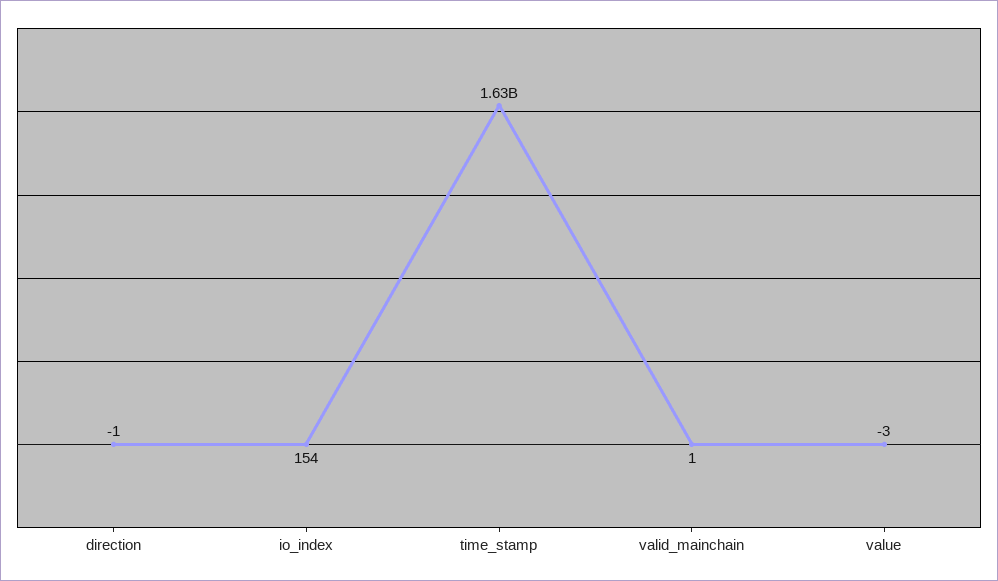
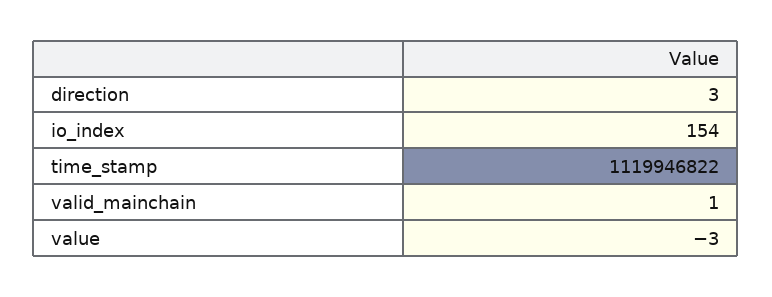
  {
-   "direction": -1,
+   "direction": 3,
    "io_index": 154,
-   "time_stamp": 1630000000,
+   "time_stamp": 1119946822,
    "valid_mainchain": 1,
    "value": -3
  }

